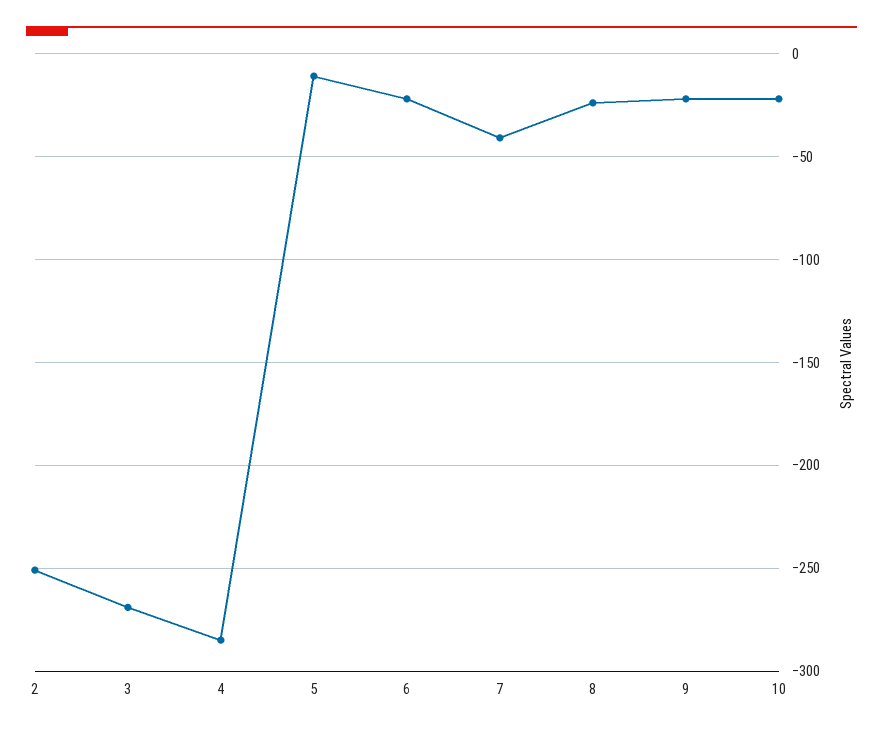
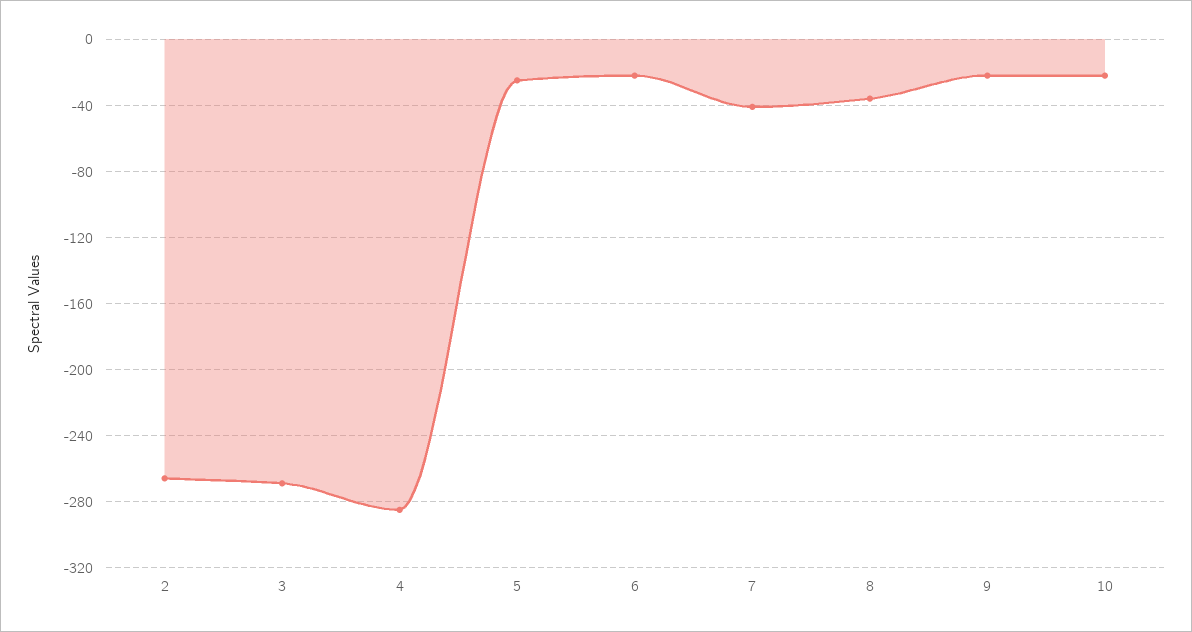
  {
-   "2": -250,
+   "2": -265,
    "3": -270,
    "4": -285,
-   "5": -10,
+   "5": -25,
    "6": -20,
    "7": -40,
-   "8": -25,
+   "8": -35,
    "9": -20,
    "10": -20
  }

